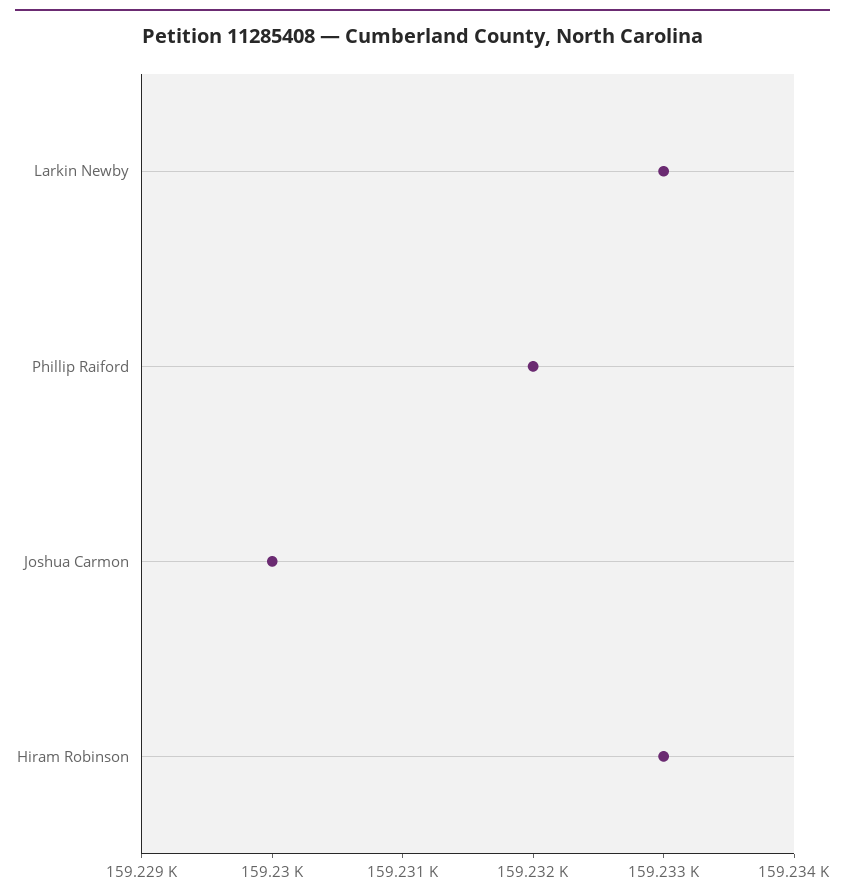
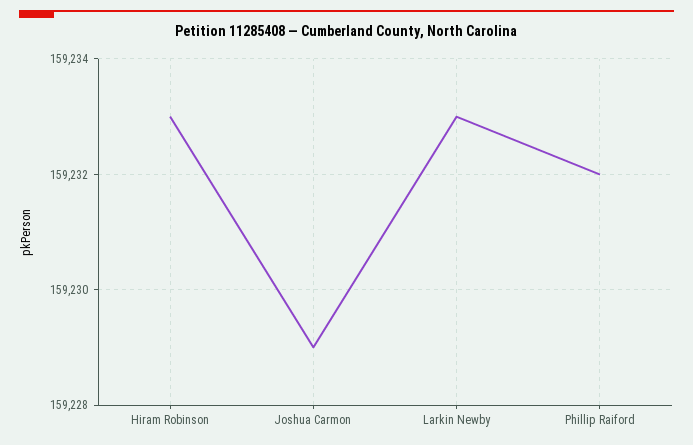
  {
    "Larkin Newby": 159233,
    "Phillip Raiford": 159232,
-   "Joshua Carmon": 159230,
+   "Joshua Carmon": 159229,
    "Hiram Robinson": 159233
  }

